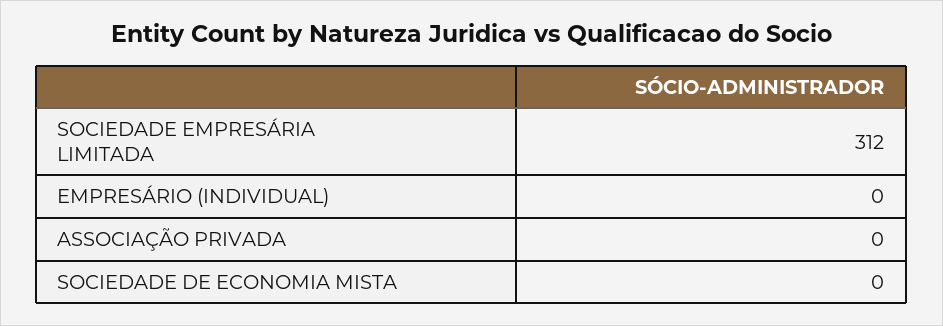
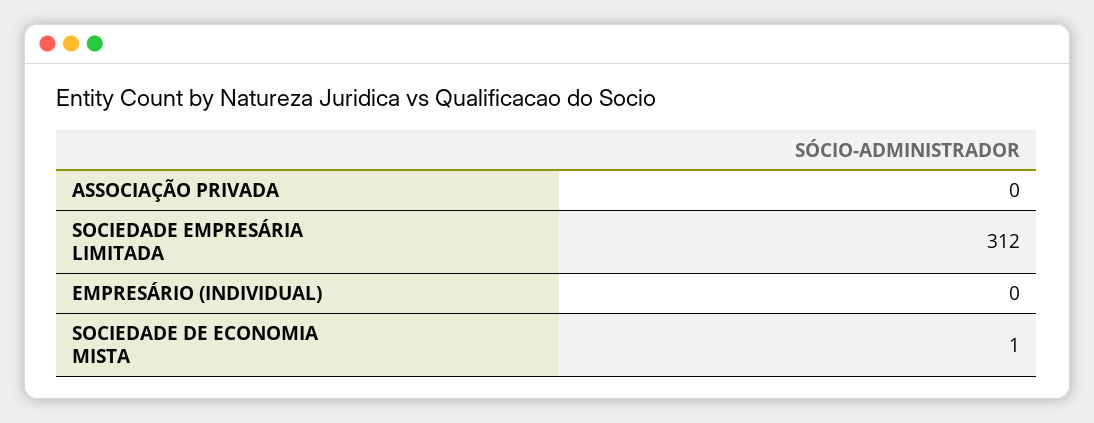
  {
    "SOCIEDADE EMPRESÁRIA LIMITADA": 312,
    "EMPRESÁRIO (INDIVIDUAL)": 0,
    "ASSOCIAÇÃO PRIVADA": 0,
-   "SOCIEDADE DE ECONOMIA MISTA": 0
+   "SOCIEDADE DE ECONOMIA MISTA": 1
  }

